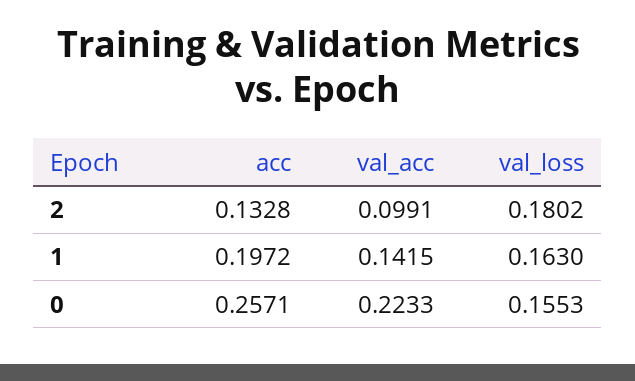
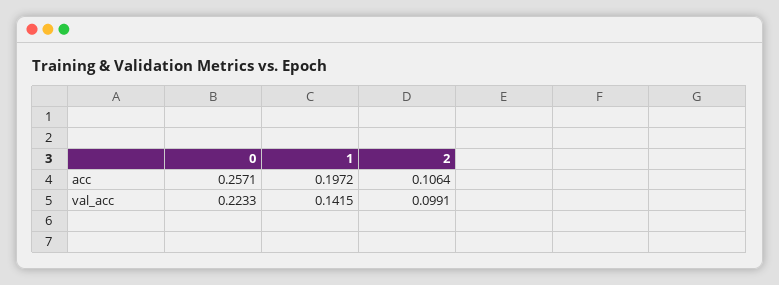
  {
    "acc": {
-     "2": 0.1328,
+     "2": 0.1064,
      "1": 0.1972,
      "0": 0.2571
    },
    "val_acc": {
      "2": 0.0991,
      "1": 0.1415,
      "0": 0.2233
-   },
+   }
-   "val_loss": {
-     "2": 0.1802,
-     "1": 0.163,
-     "0": 0.1553
-   }
  }

